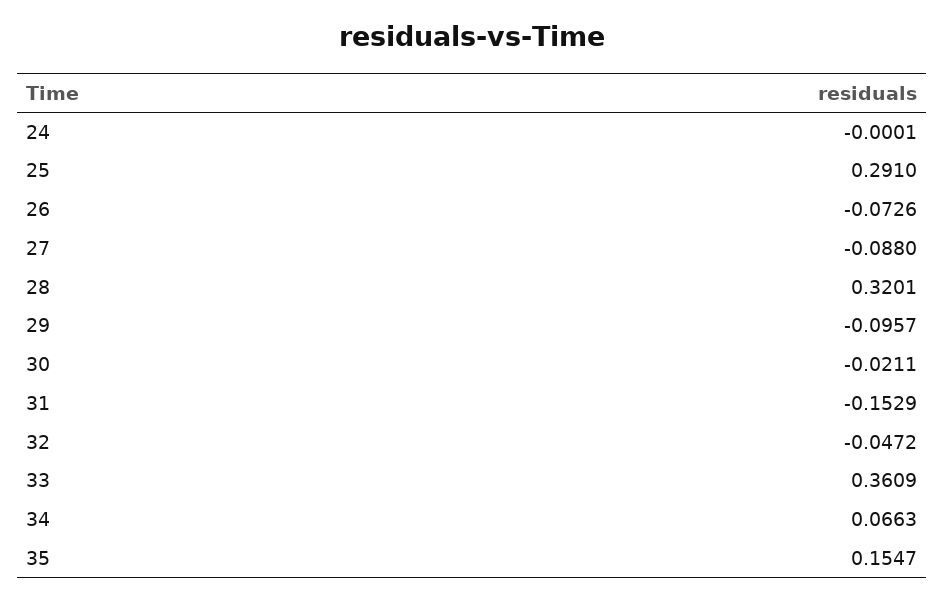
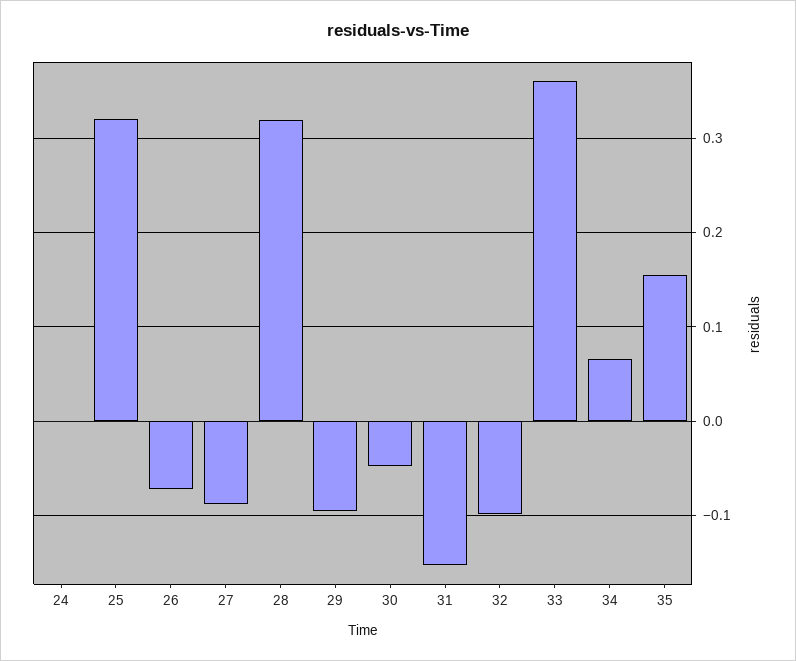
  {
    "24": -0.0001,
-   "25": 0.291,
+   "25": 0.32,
    "26": -0.0726,
    "27": -0.088,
    "28": 0.3201,
    "29": -0.0957,
-   "30": -0.0211,
+   "30": -0.05,
    "31": -0.1529,
-   "32": -0.0472,
+   "32": -0.1,
    "33": 0.3609,
    "34": 0.0663,
    "35": 0.1547
  }

